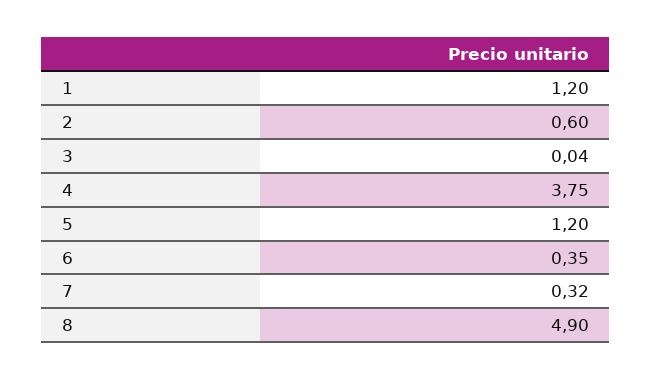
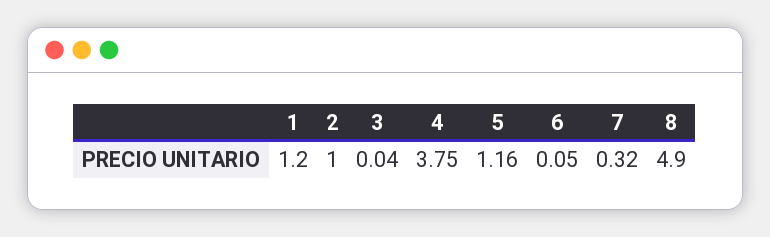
  {
    "1": 1.2,
-   "2": 0.6,
+   "2": 1,
    "3": 0.04,
    "4": 3.75,
-   "5": 1.2,
+   "5": 1.16,
-   "6": 0.35,
+   "6": 0.05,
    "7": 0.32,
    "8": 4.9
  }

